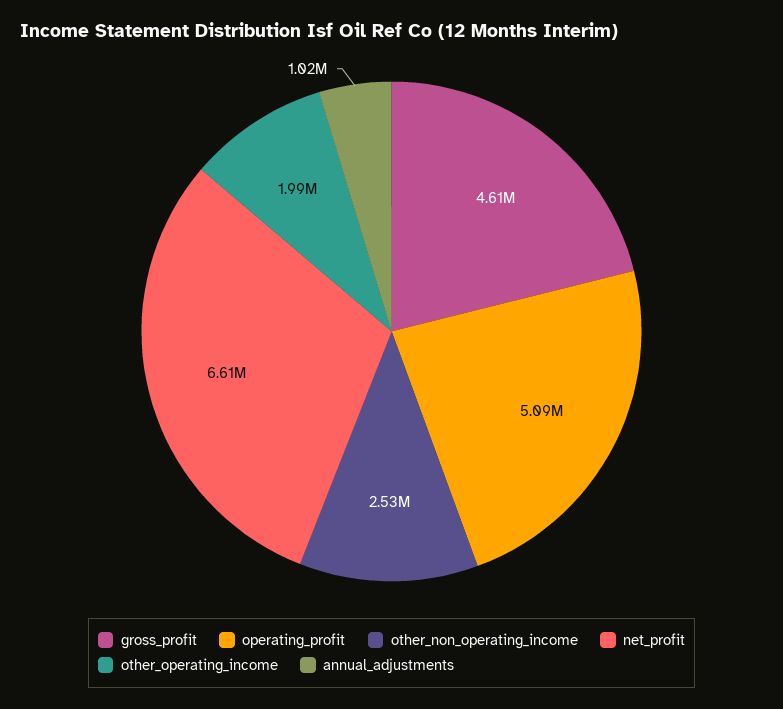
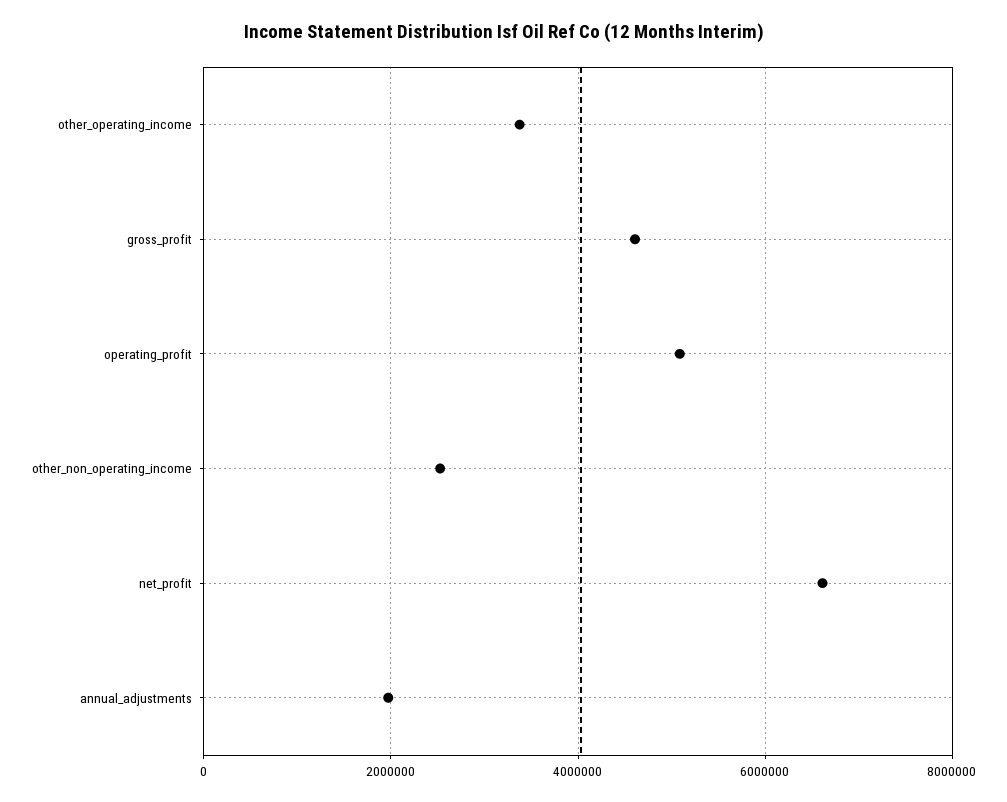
  {
    "gross_profit": 4610000,
    "operating_profit": 5090000,
    "other_non_operating_income": 2530000,
    "net_profit": 6610000,
-   "other_operating_income": 1990000,
+   "other_operating_income": 3400000,
-   "annual_adjustments": 1020000
+   "annual_adjustments": 2000000
  }

